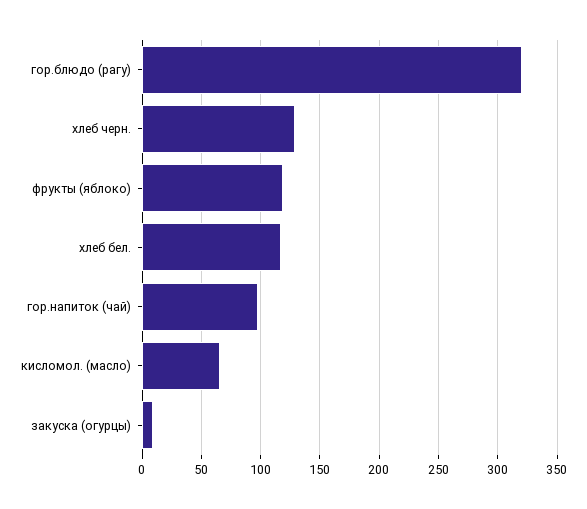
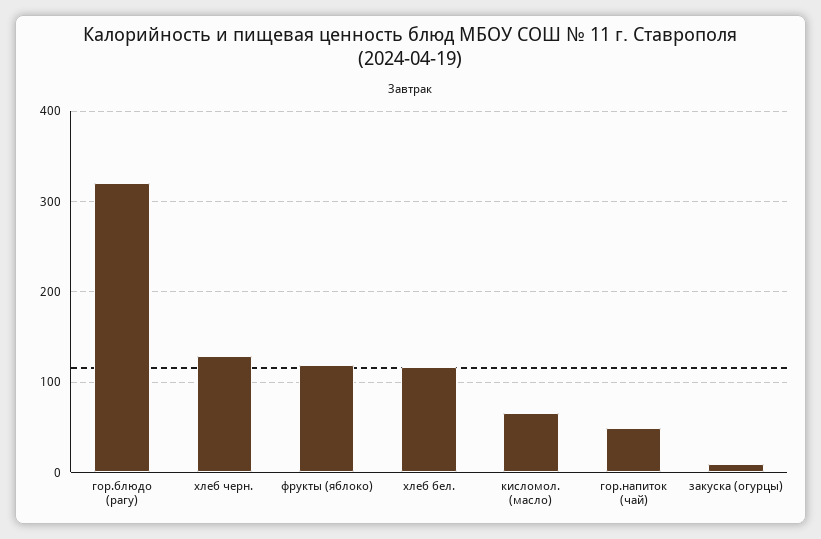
  {
    "гор.блюдо (рагу)": 320,
    "хлеб черн.": 130,
    "фрукты (яблоко)": 120,
    "хлеб бел.": 120,
-   "гор.напиток (чай)": 100,
+   "гор.напиток (чай)": 50,
    "кисломол. (масло)": 70,
    "закуска (огурцы)": 10
  }

